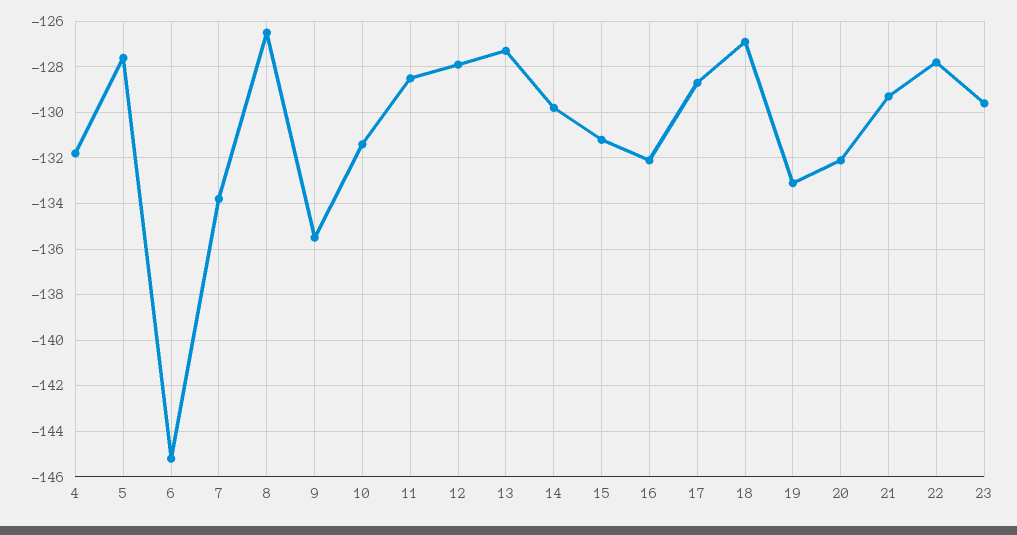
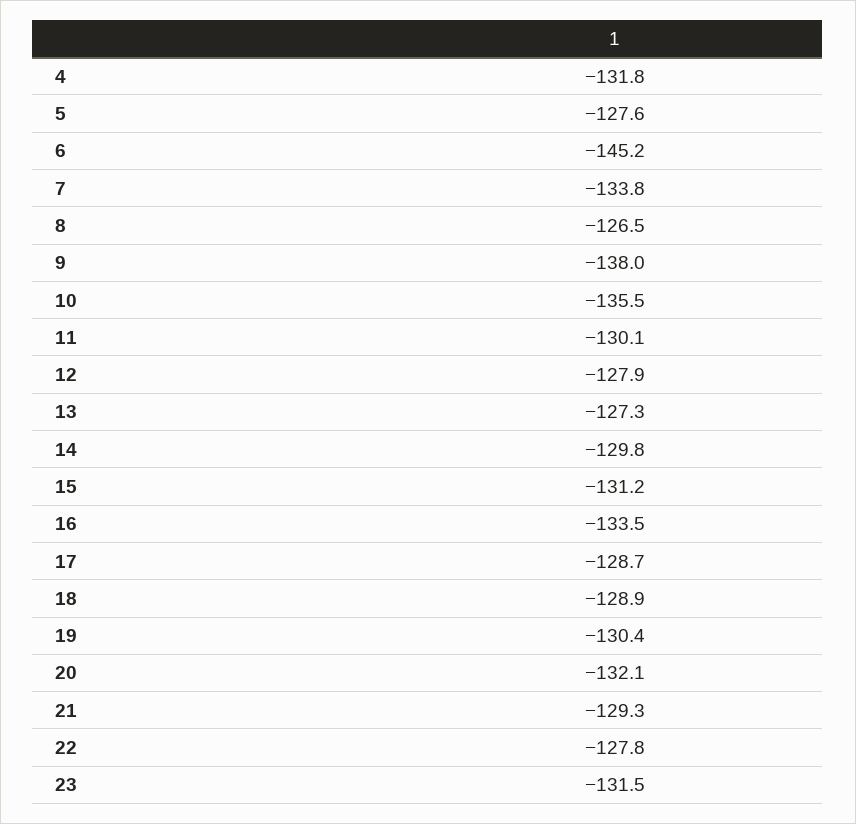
  {
    "4": -131.8,
    "5": -127.6,
    "6": -145.2,
    "7": -133.8,
    "8": -126.5,
-   "9": -135.5,
+   "9": -138,
-   "10": -131.5,
+   "10": -135.5,
-   "11": -128.5,
+   "11": -130.1,
    "12": -127.9,
    "13": -127.3,
    "14": -129.8,
    "15": -131.2,
-   "16": -132,
+   "16": -133.5,
    "17": -128.7,
-   "18": -127,
+   "18": -128.9,
-   "19": -133,
+   "19": -130.4,
    "20": -132.1,
    "21": -129.3,
    "22": -127.8,
-   "23": -129.5
+   "23": -131.5
  }

